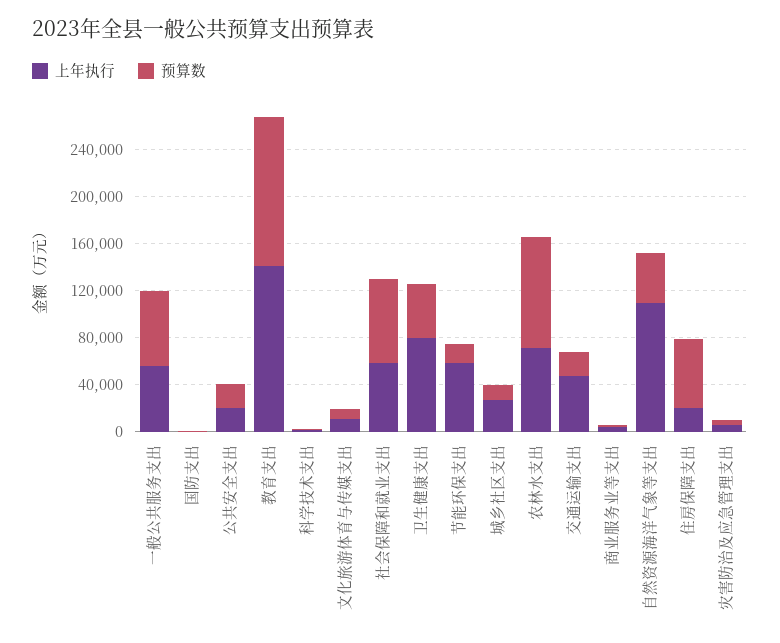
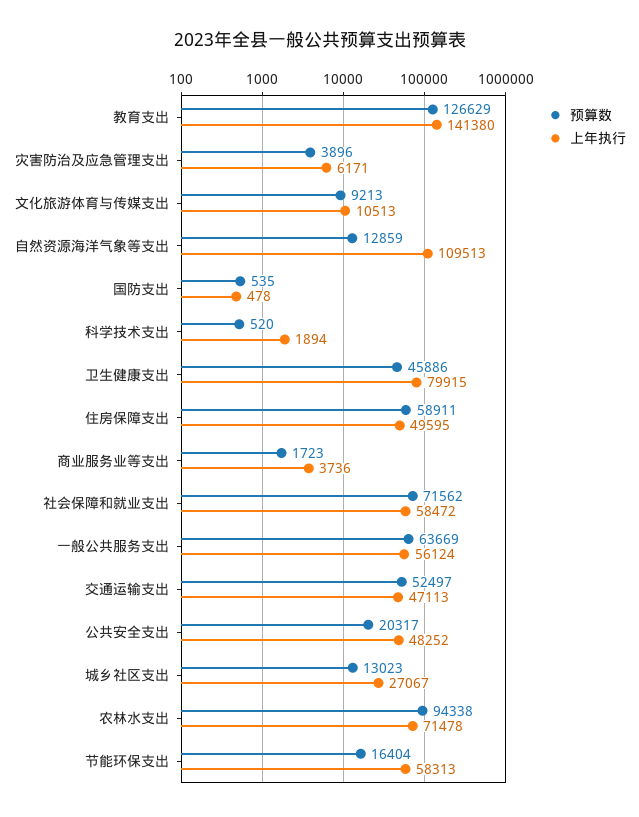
  {
    "上年执行": {
      "一般公共服务支出": 56124,
      "国防支出": 478,
-     "公共安全支出": 20000,
+     "公共安全支出": 48252,
      "教育支出": 141380,
      "科学技术支出": 1894,
      "文化旅游体育与传媒支出": 10513,
      "社会保障和就业支出": 58472,
      "卫生健康支出": 79915,
      "节能环保支出": 58313,
      "城乡社区支出": 27067,
      "农林水支出": 71478,
      "交通运输支出": 47113,
      "商业服务业等支出": 3736,
      "自然资源海洋气象等支出": 109513,
-     "住房保障支出": 20000,
+     "住房保障支出": 49595,
      "灾害防治及应急管理支出": 6171
    },
    "预算数": {
      "一般公共服务支出": 63669,
      "国防支出": 535,
      "公共安全支出": 20317,
      "教育支出": 126629,
      "科学技术支出": 520,
      "文化旅游体育与传媒支出": 9213,
      "社会保障和就业支出": 71562,
      "卫生健康支出": 45886,
      "节能环保支出": 16404,
      "城乡社区支出": 13023,
      "农林水支出": 94338,
-     "交通运输支出": 20000,
+     "交通运输支出": 52497,
      "商业服务业等支出": 1723,
-     "自然资源海洋气象等支出": 40000,
+     "自然资源海洋气象等支出": 12859,
      "住房保障支出": 58911,
      "灾害防治及应急管理支出": 3896
    }
  }

